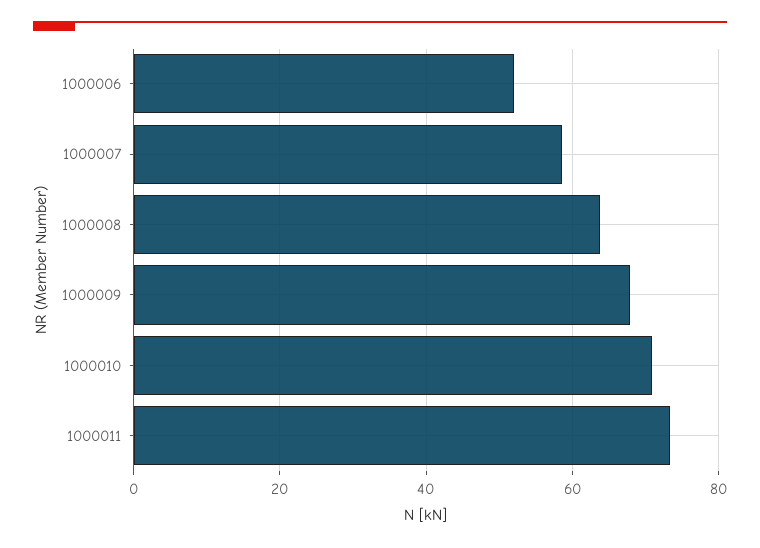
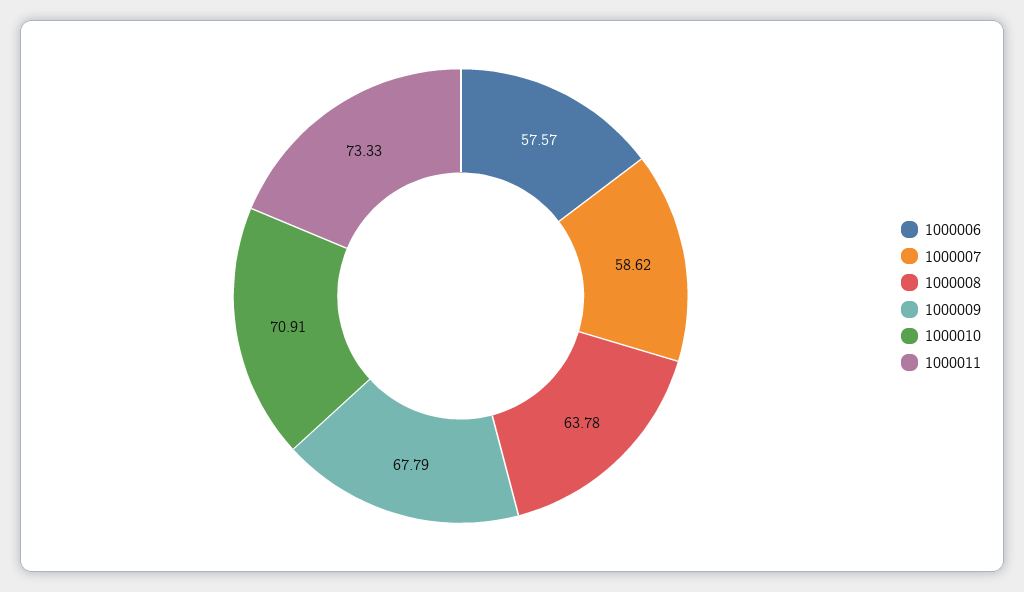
  {
-   "1000006": 52,
+   "1000006": 57.57,
    "1000007": 58.62,
    "1000008": 63.78,
    "1000009": 67.79,
    "1000010": 70.91,
    "1000011": 73.33
  }

